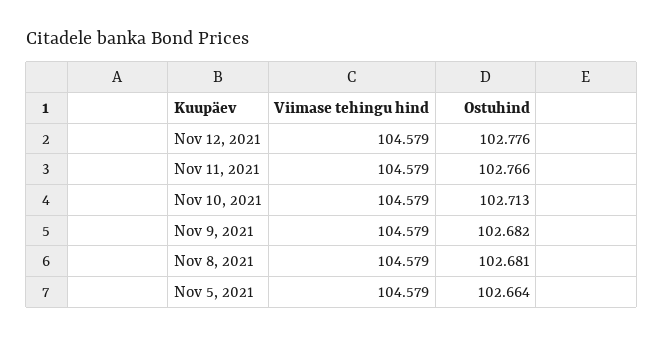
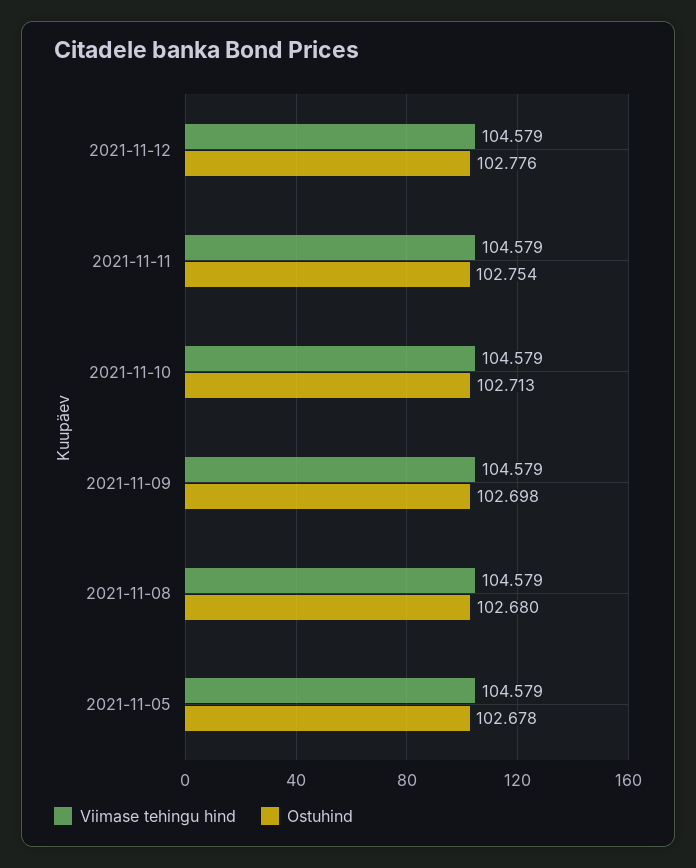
  {
    "Viimase tehingu hind": {
      "Nov 12, 2021": 104.579,
      "Nov 11, 2021": 104.579,
      "Nov 10, 2021": 104.579,
      "Nov 9, 2021": 104.579,
      "Nov 8, 2021": 104.579,
      "Nov 5, 2021": 104.579
    },
    "Ostuhind": {
      "Nov 12, 2021": 102.776,
-     "Nov 11, 2021": 102.766,
+     "Nov 11, 2021": 102.754,
      "Nov 10, 2021": 102.713,
-     "Nov 9, 2021": 102.682,
+     "Nov 9, 2021": 102.698,
-     "Nov 8, 2021": 102.681,
+     "Nov 8, 2021": 102.68,
-     "Nov 5, 2021": 102.664
+     "Nov 5, 2021": 102.678
    }
  }

